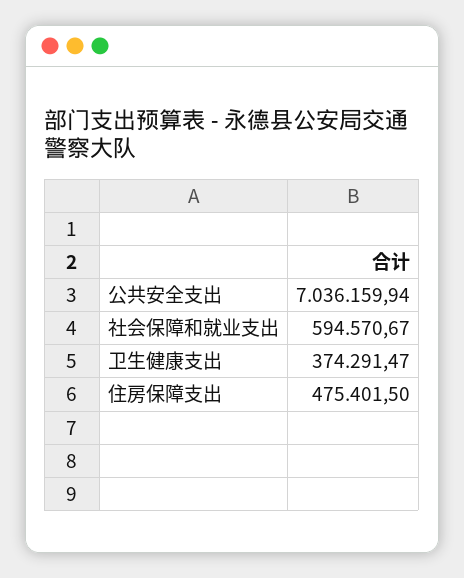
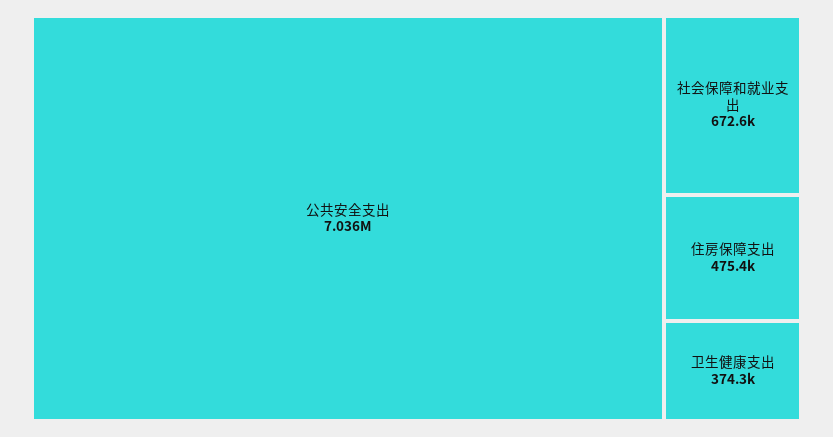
  {
    "公共安全支出": 7036159.94,
-   "社会保障和就业支出": 594570.67,
+   "社会保障和就业支出": 672600,
    "卫生健康支出": 374291.47,
    "住房保障支出": 475401.5
  }

